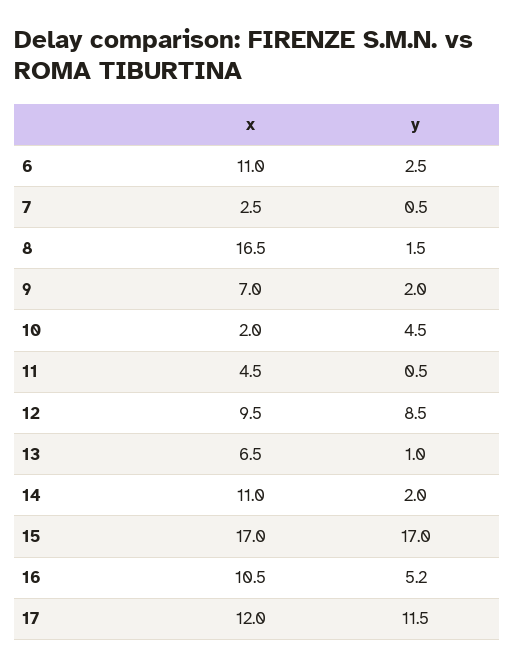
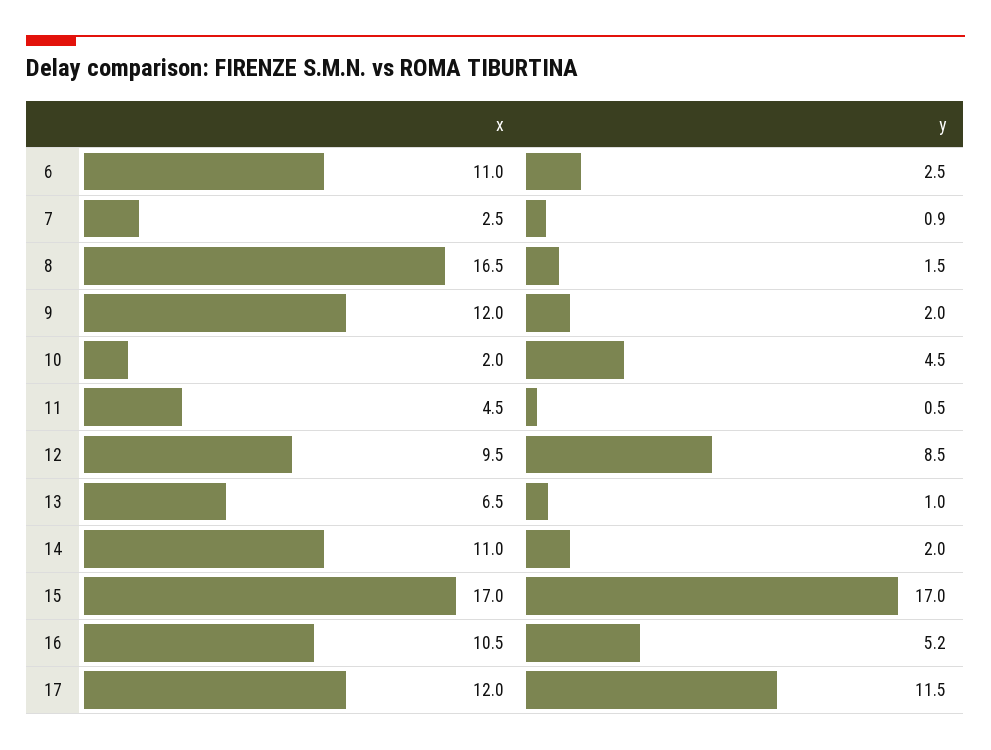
  {
    "x": {
      "6": 11,
      "7": 2.5,
      "8": 16.5,
-     "9": 7,
+     "9": 12,
      "10": 2,
      "11": 4.5,
      "12": 9.5,
      "13": 6.5,
      "14": 11,
      "15": 17,
      "16": 10.5,
      "17": 12
    },
    "y": {
      "6": 2.5,
-     "7": 0.5,
+     "7": 0.9,
      "8": 1.5,
      "9": 2,
      "10": 4.5,
      "11": 0.5,
      "12": 8.5,
      "13": 1,
      "14": 2,
      "15": 17,
      "16": 5.2,
      "17": 11.5
    }
  }

